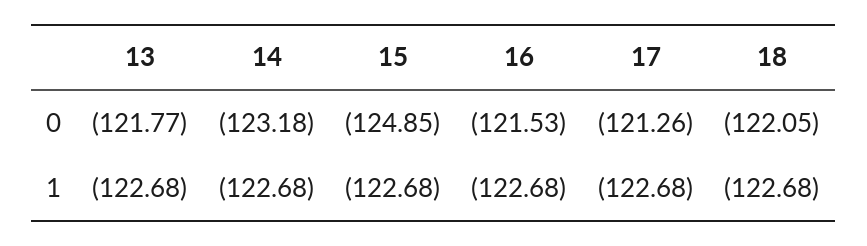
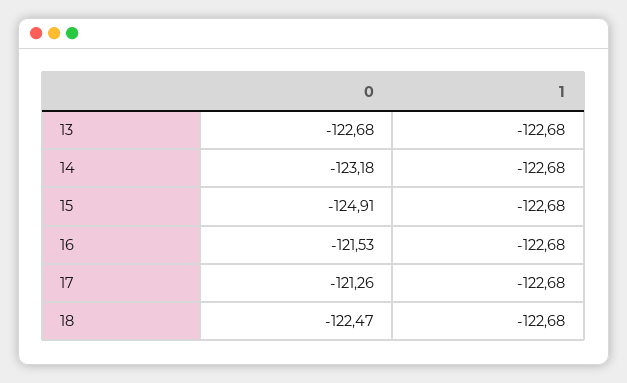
  {
    "13": {
-     "0": -121.77,
+     "0": -122.68,
      "1": -122.68
    },
    "14": {
      "0": -123.18,
      "1": -122.68
    },
    "15": {
-     "0": -124.85,
+     "0": -124.91,
      "1": -122.68
    },
    "16": {
      "0": -121.53,
      "1": -122.68
    },
    "17": {
      "0": -121.26,
      "1": -122.68
    },
    "18": {
-     "0": -122.05,
+     "0": -122.47,
      "1": -122.68
    }
  }

